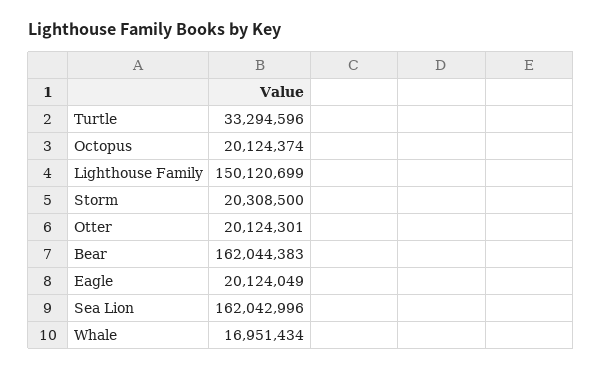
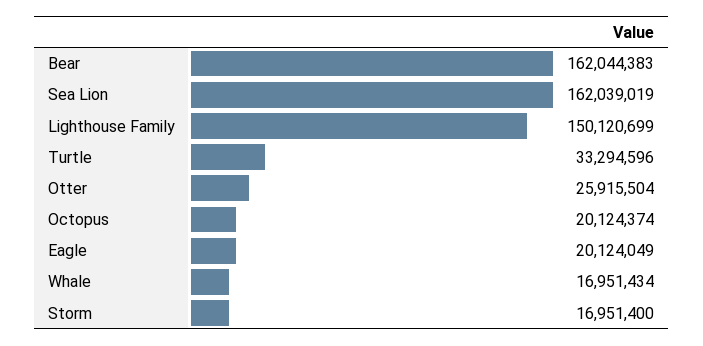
  {
    "Turtle": 33294596,
    "Octopus": 20124374,
    "Lighthouse Family": 150120699,
-   "Storm": 20308500,
+   "Storm": 16951400,
-   "Otter": 20124301,
+   "Otter": 25915504,
    "Bear": 162044383,
    "Eagle": 20124049,
-   "Sea Lion": 162042996,
+   "Sea Lion": 162039019,
    "Whale": 16951434
  }

